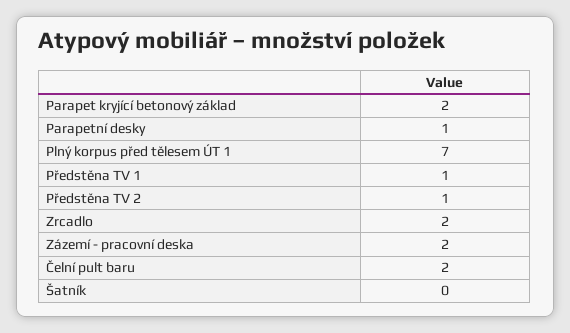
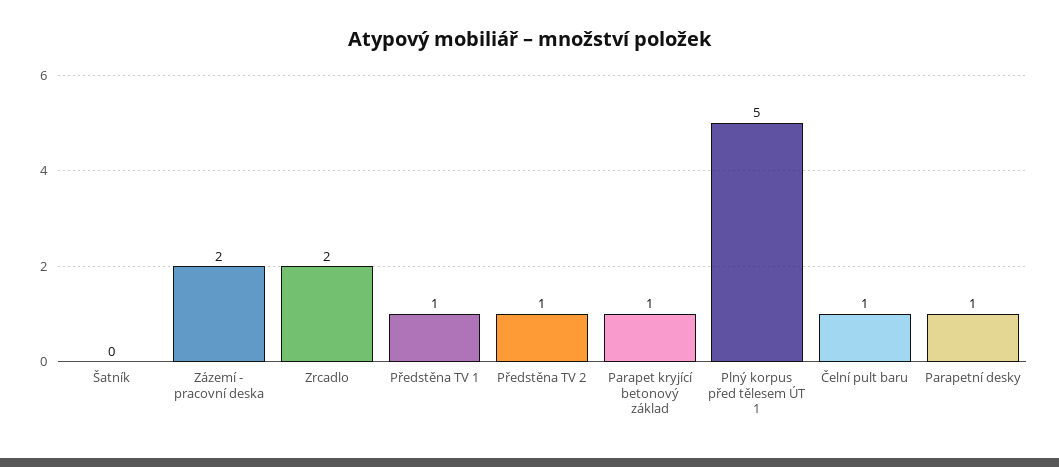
  {
-   "Parapet kryjící betonový základ": 2,
+   "Parapet kryjící betonový základ": 1,
    "Parapetní desky": 1,
-   "Plný korpus před tělesem ÚT 1": 7,
+   "Plný korpus před tělesem ÚT 1": 5,
    "Předstěna TV 1": 1,
    "Předstěna TV 2": 1,
    "Zrcadlo": 2,
    "Zázemí - pracovní deska": 2,
-   "Čelní pult baru": 2,
+   "Čelní pult baru": 1,
    "Šatník": 0
  }

